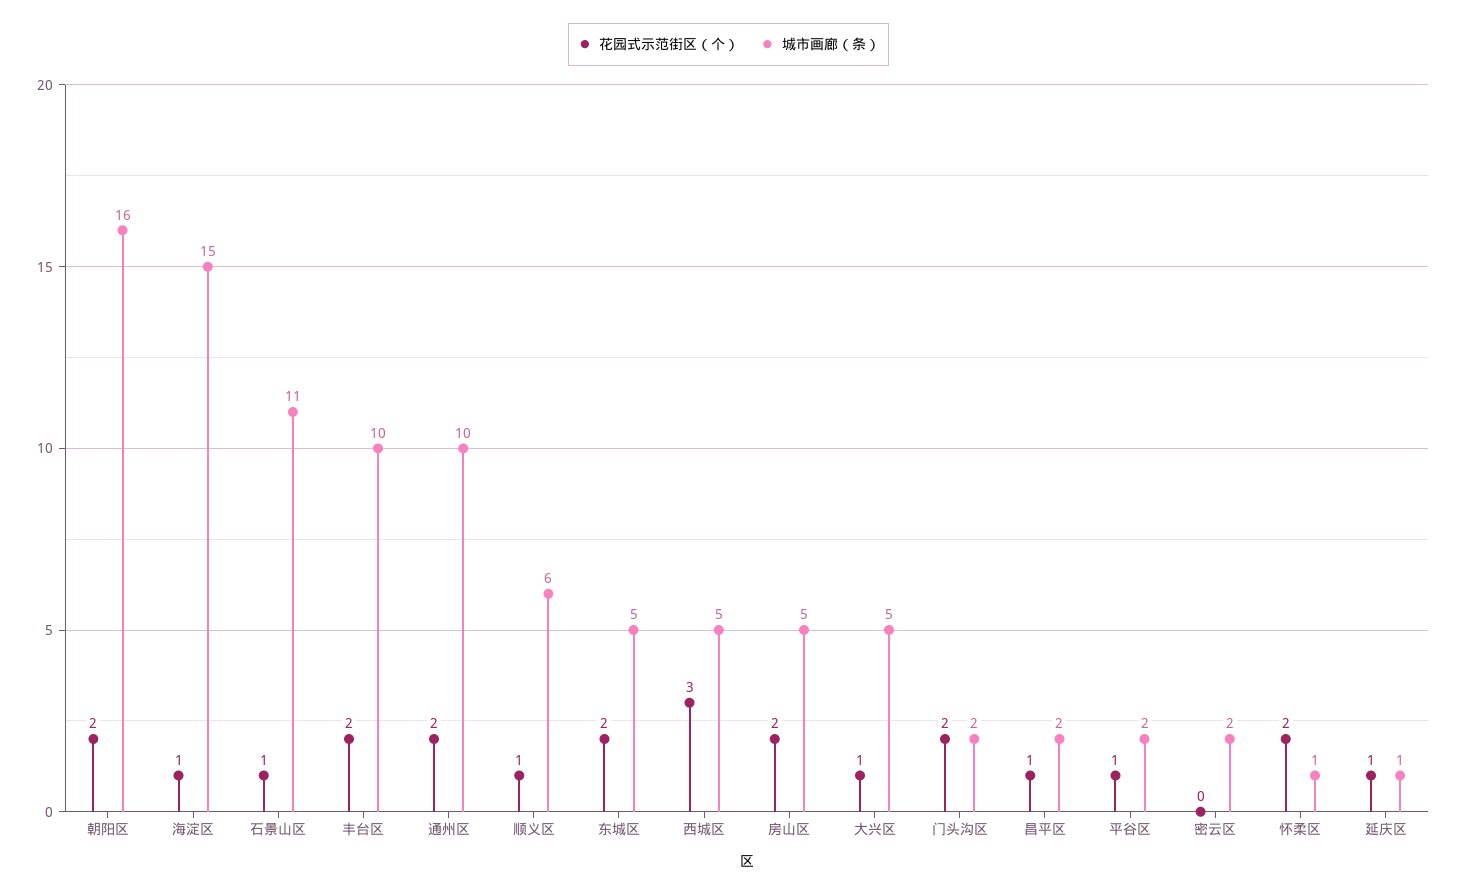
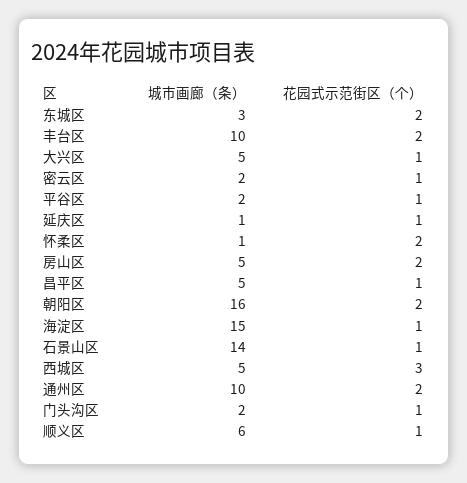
  {
    "花园式示范街区（个）": {
      "朝阳区": 2,
      "海淀区": 1,
      "石景山区": 1,
      "丰台区": 2,
      "通州区": 2,
      "顺义区": 1,
      "东城区": 2,
      "西城区": 3,
      "房山区": 2,
      "大兴区": 1,
-     "门头沟区": 2,
+     "门头沟区": 1,
      "昌平区": 1,
      "平谷区": 1,
-     "密云区": 0,
+     "密云区": 1,
      "怀柔区": 2,
      "延庆区": 1
    },
    "城市画廊（条）": {
      "朝阳区": 16,
      "海淀区": 15,
-     "石景山区": 11,
+     "石景山区": 14,
      "丰台区": 10,
      "通州区": 10,
      "顺义区": 6,
-     "东城区": 5,
+     "东城区": 3,
      "西城区": 5,
      "房山区": 5,
      "大兴区": 5,
      "门头沟区": 2,
-     "昌平区": 2,
+     "昌平区": 5,
      "平谷区": 2,
      "密云区": 2,
      "怀柔区": 1,
      "延庆区": 1
    }
  }

